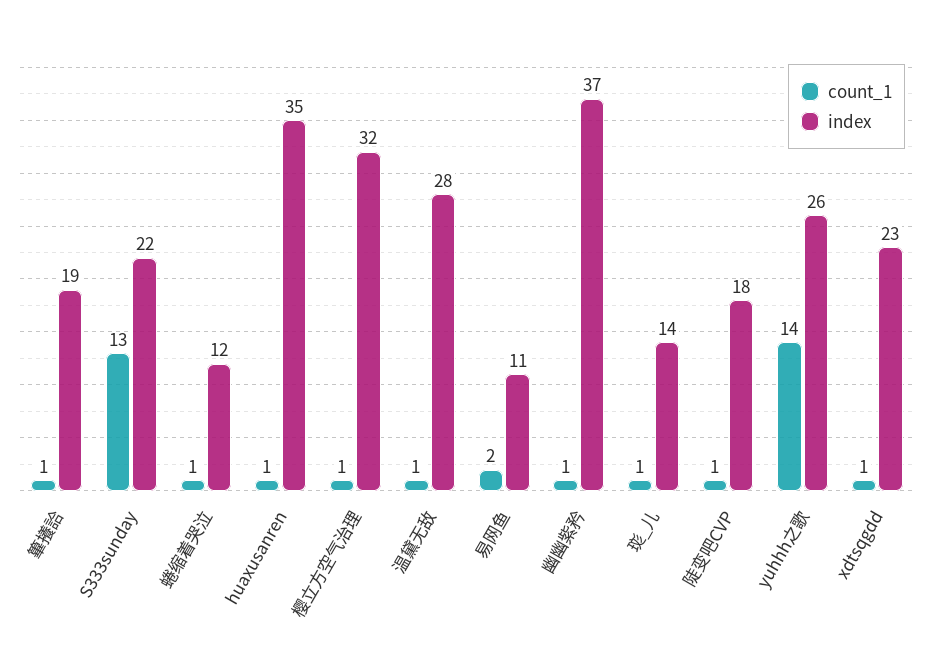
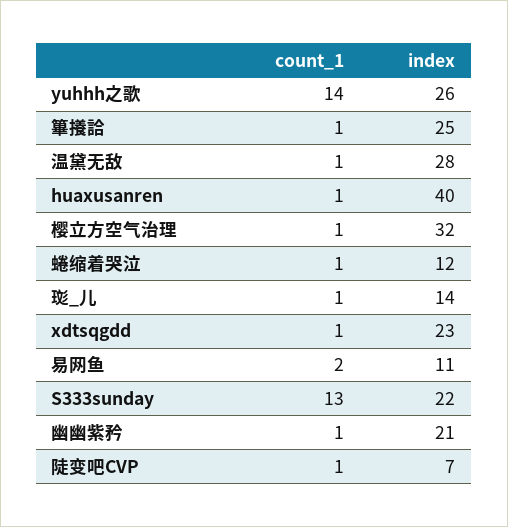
  {
    "count_1": {
      "篳攁詥": 1,
      "S333sunday": 13,
      "蜷缩着哭泣": 1,
      "huaxusanren": 1,
      "樱立方空气治理": 1,
      "温黛无敌": 1,
      "易网鱼": 2,
      "幽幽紫矜": 1,
      "珳_儿": 1,
      "陡变吧CVP": 1,
      "yuhhh之歌": 14,
      "xdtsqgdd": 1
    },
    "index": {
-     "篳攁詥": 19,
+     "篳攁詥": 25,
      "S333sunday": 22,
      "蜷缩着哭泣": 12,
-     "huaxusanren": 35,
+     "huaxusanren": 40,
      "樱立方空气治理": 32,
      "温黛无敌": 28,
      "易网鱼": 11,
-     "幽幽紫矜": 37,
+     "幽幽紫矜": 21,
      "珳_儿": 14,
-     "陡变吧CVP": 18,
+     "陡变吧CVP": 7,
      "yuhhh之歌": 26,
      "xdtsqgdd": 23
    }
  }

